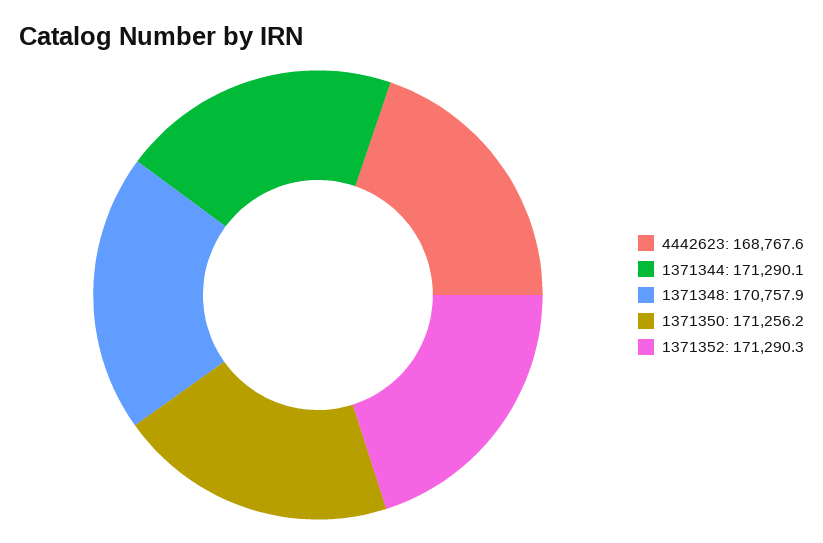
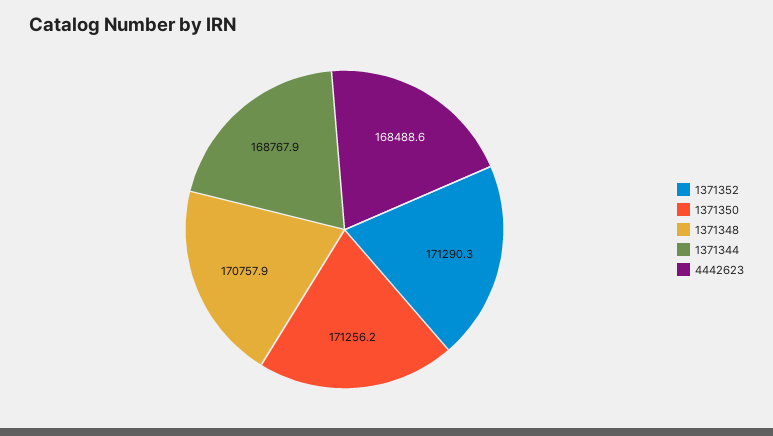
  {
-   "4442623": 168767.6,
+   "4442623": 168488.6,
-   "1371344": 171290.1,
+   "1371344": 168767.9,
    "1371348": 170757.9,
    "1371350": 171256.2,
    "1371352": 171290.3
  }

